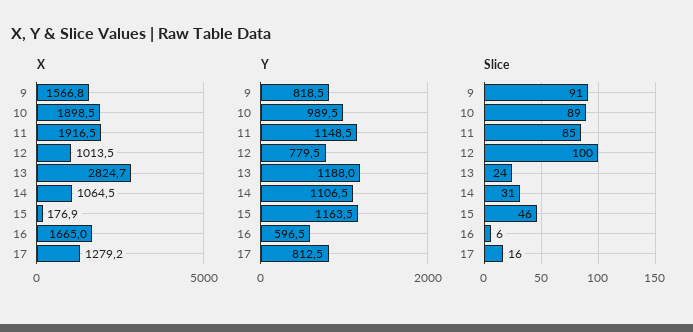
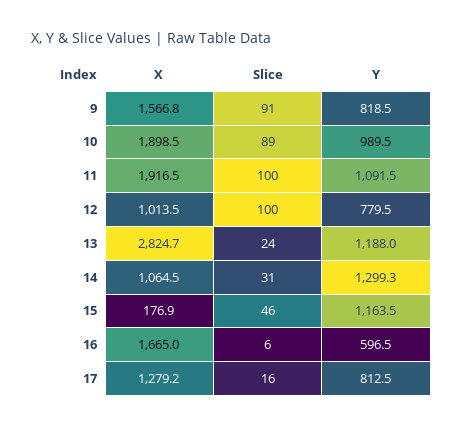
  {
    "X": {
      "9": 1566.8,
      "10": 1898.5,
      "11": 1916.5,
      "12": 1013.5,
      "13": 2824.7,
      "14": 1064.5,
      "15": 176.9,
      "16": 1665,
      "17": 1279.2
    },
    "Y": {
      "9": 818.5,
      "10": 989.5,
-     "11": 1148.5,
+     "11": 1091.5,
      "12": 779.5,
      "13": 1188,
-     "14": 1106.5,
+     "14": 1299.3,
      "15": 1163.5,
      "16": 596.5,
      "17": 812.5
    },
    "Slice": {
      "9": 91,
      "10": 89,
-     "11": 85,
+     "11": 100,
      "12": 100,
      "13": 24,
      "14": 31,
      "15": 46,
      "16": 6,
      "17": 16
    }
  }

